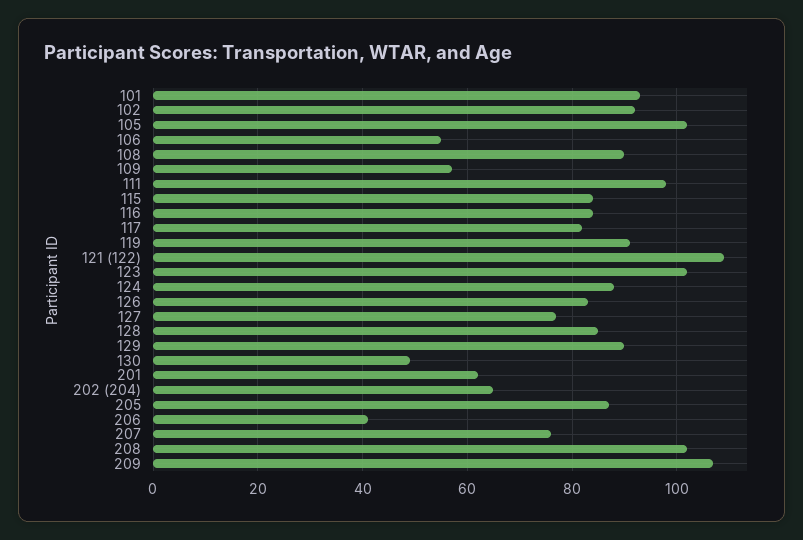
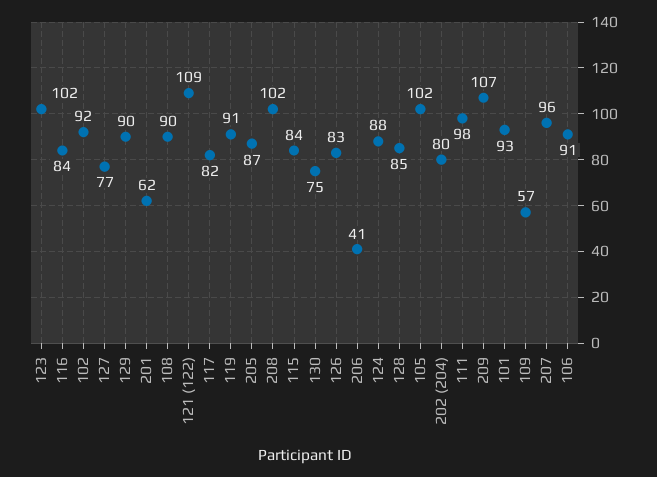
  {
    "101": 93,
    "102": 92,
    "105": 102,
-   "106": 55,
+   "106": 91,
    "108": 90,
    "109": 57,
    "111": 98,
    "115": 84,
    "116": 84,
    "117": 82,
    "119": 91,
    "121 (122)": 109,
    "123": 102,
    "124": 88,
    "126": 83,
    "127": 77,
    "128": 85,
    "129": 90,
-   "130": 50,
+   "130": 75,
    "201": 62,
-   "202 (204)": 65,
+   "202 (204)": 80,
    "205": 87,
    "206": 41,
-   "207": 75,
+   "207": 96,
    "208": 102,
    "209": 107
  }

